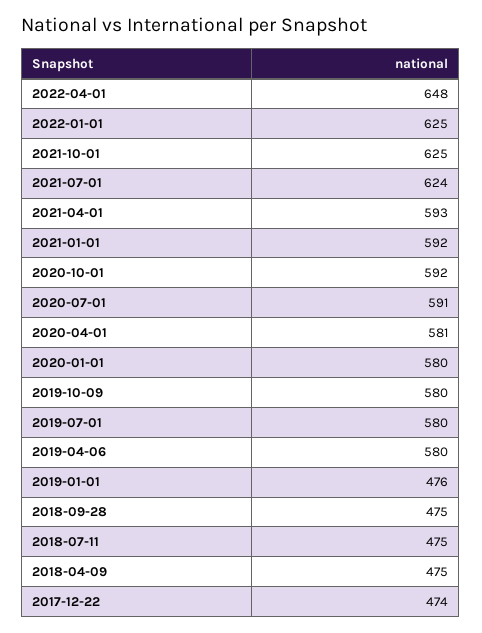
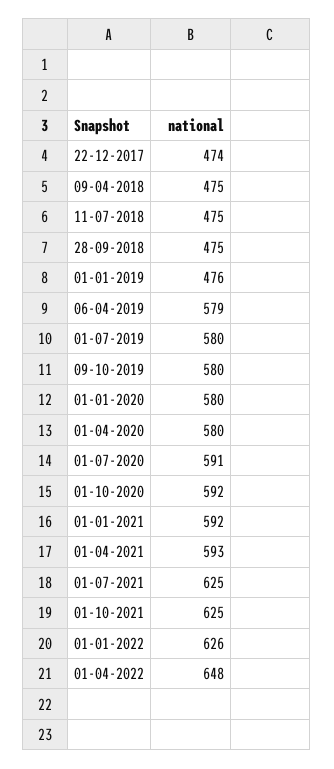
  {
    "2022-04-01": 648,
-   "2022-01-01": 625,
+   "2022-01-01": 626,
    "2021-10-01": 625,
-   "2021-07-01": 624,
+   "2021-07-01": 625,
    "2021-04-01": 593,
    "2021-01-01": 592,
    "2020-10-01": 592,
    "2020-07-01": 591,
-   "2020-04-01": 581,
+   "2020-04-01": 580,
    "2020-01-01": 580,
    "2019-10-09": 580,
    "2019-07-01": 580,
-   "2019-04-06": 580,
+   "2019-04-06": 579,
    "2019-01-01": 476,
    "2018-09-28": 475,
    "2018-07-11": 475,
    "2018-04-09": 475,
    "2017-12-22": 474
  }

